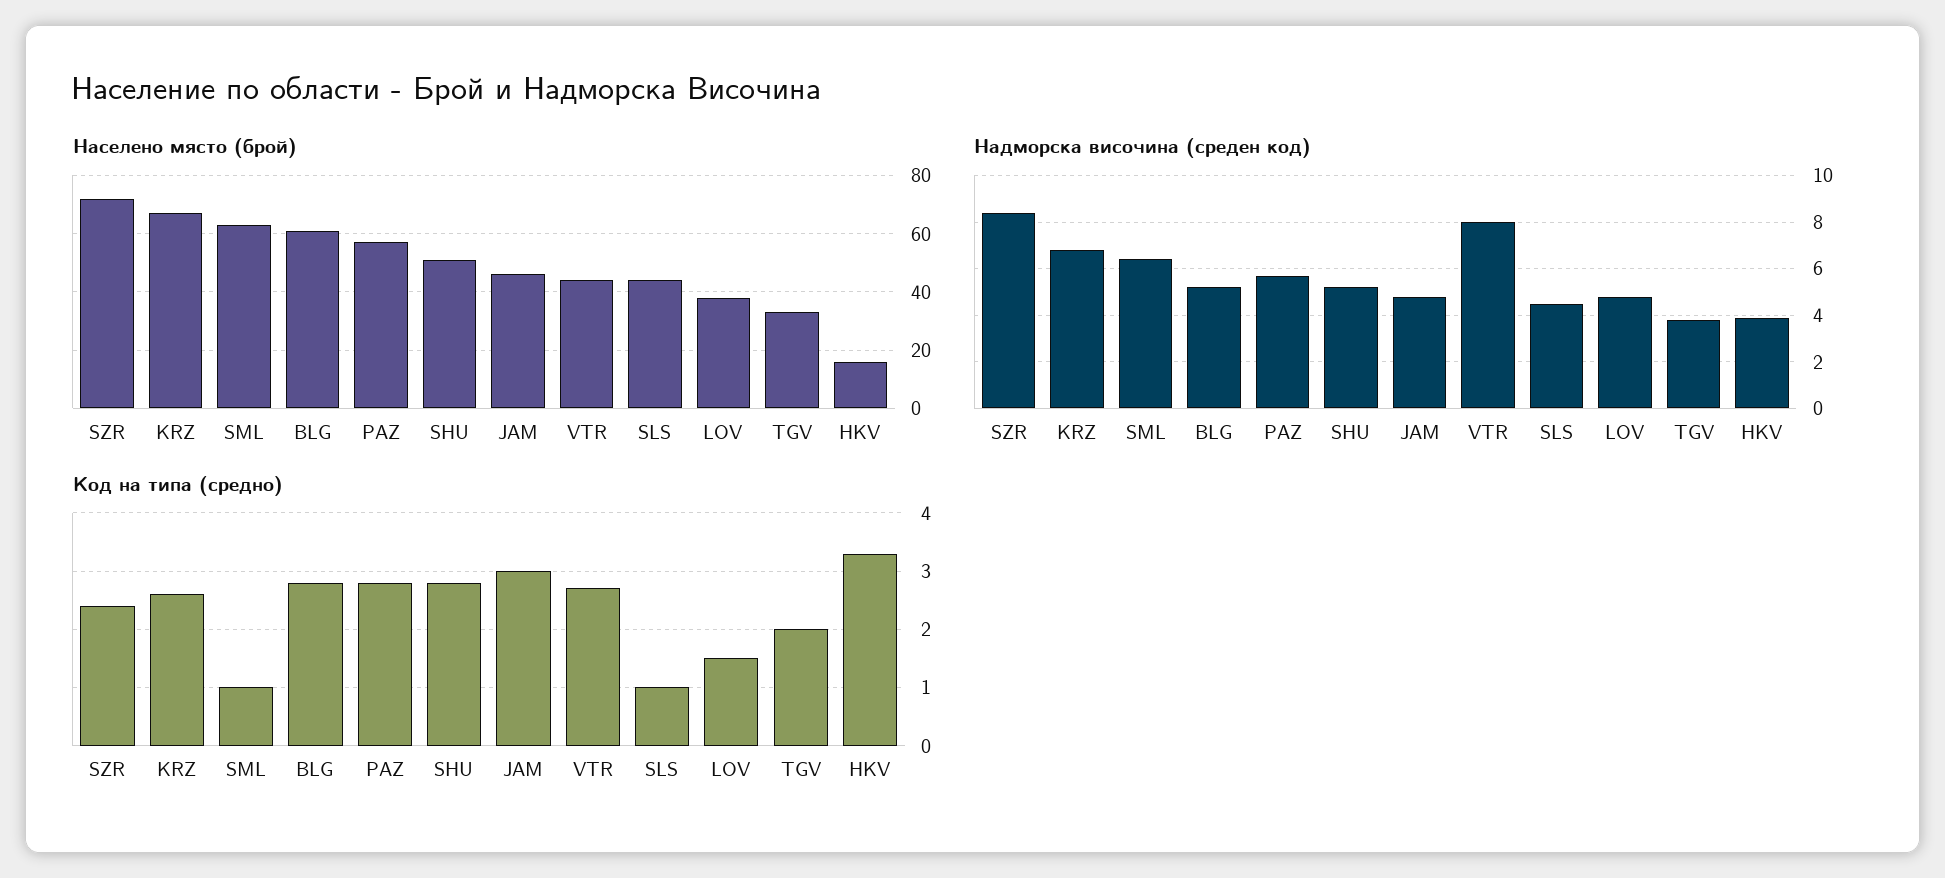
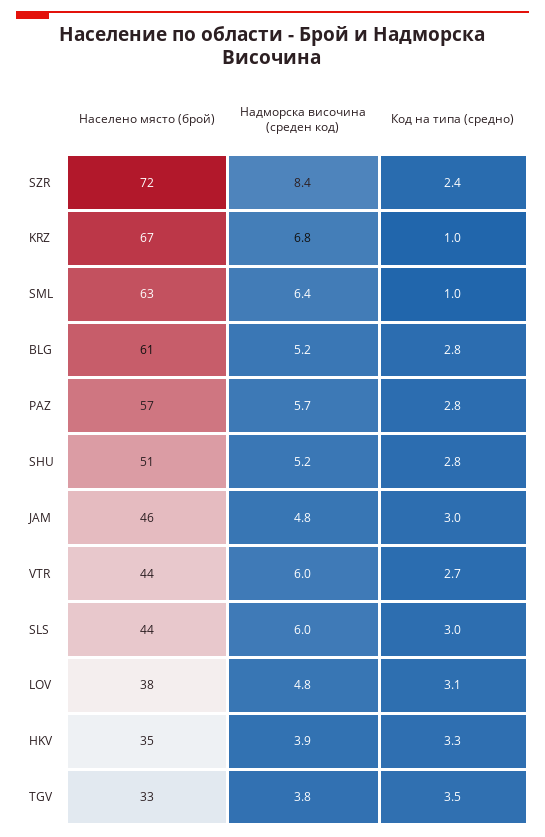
  {
    "Населено място (брой)": {
      "SZR": 72,
      "KRZ": 67,
      "SML": 63,
      "BLG": 61,
      "PAZ": 57,
      "SHU": 51,
      "JAM": 46,
      "VTR": 44,
      "SLS": 44,
      "LOV": 38,
      "TGV": 33,
-     "HKV": 15
+     "HKV": 35
    },
    "Надморска височина (среден код)": {
      "SZR": 8.4,
      "KRZ": 6.8,
      "SML": 6.4,
      "BLG": 5.2,
      "PAZ": 5.7,
      "SHU": 5.2,
      "JAM": 4.8,
-     "VTR": 8,
+     "VTR": 6,
-     "SLS": 4.5,
+     "SLS": 6,
      "LOV": 4.8,
      "TGV": 3.8,
      "HKV": 3.9
    },
    "Код на типа (средно)": {
      "SZR": 2.4,
-     "KRZ": 2.5,
+     "KRZ": 1,
      "SML": 1,
      "BLG": 2.8,
      "PAZ": 2.8,
      "SHU": 2.8,
      "JAM": 3,
      "VTR": 2.7,
-     "SLS": 1,
+     "SLS": 3,
-     "LOV": 1.5,
+     "LOV": 3.1,
-     "TGV": 2,
+     "TGV": 3.5,
      "HKV": 3.3
    }
  }

